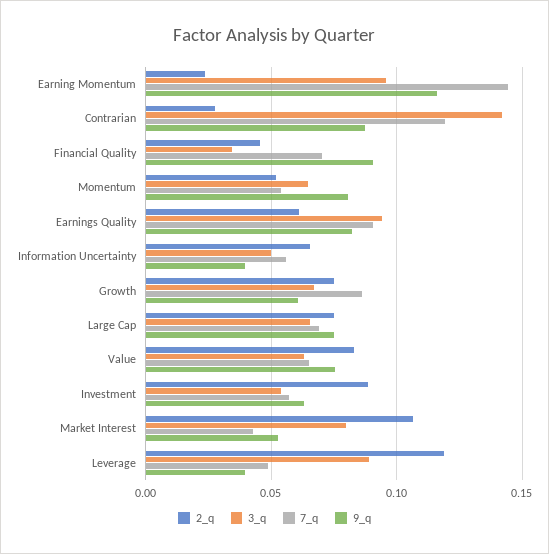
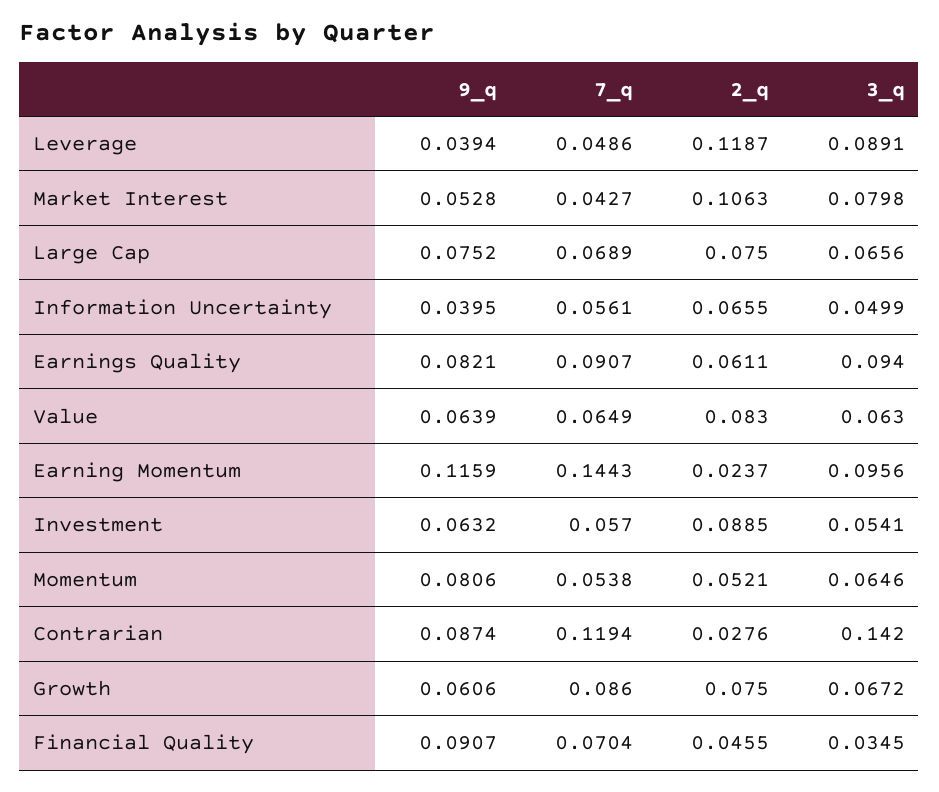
  {
    "2_q": {
      "Earning Momentum": 0.0237,
      "Contrarian": 0.0276,
      "Financial Quality": 0.0455,
      "Momentum": 0.0521,
      "Earnings Quality": 0.0611,
      "Information Uncertainty": 0.0655,
      "Growth": 0.075,
      "Large Cap": 0.075,
      "Value": 0.083,
      "Investment": 0.0885,
      "Market Interest": 0.1063,
      "Leverage": 0.1187
    },
    "3_q": {
      "Earning Momentum": 0.0956,
      "Contrarian": 0.142,
      "Financial Quality": 0.0345,
      "Momentum": 0.0646,
      "Earnings Quality": 0.094,
      "Information Uncertainty": 0.0499,
      "Growth": 0.0672,
      "Large Cap": 0.0656,
      "Value": 0.063,
      "Investment": 0.0541,
      "Market Interest": 0.0798,
      "Leverage": 0.0891
    },
    "7_q": {
      "Earning Momentum": 0.1443,
      "Contrarian": 0.1194,
      "Financial Quality": 0.0704,
      "Momentum": 0.0538,
      "Earnings Quality": 0.0907,
      "Information Uncertainty": 0.0561,
      "Growth": 0.086,
      "Large Cap": 0.0689,
      "Value": 0.0649,
      "Investment": 0.057,
      "Market Interest": 0.0427,
      "Leverage": 0.0486
    },
    "9_q": {
      "Earning Momentum": 0.1159,
      "Contrarian": 0.0874,
      "Financial Quality": 0.0907,
      "Momentum": 0.0806,
      "Earnings Quality": 0.0821,
      "Information Uncertainty": 0.0395,
      "Growth": 0.0606,
      "Large Cap": 0.0752,
-     "Value": 0.075,
+     "Value": 0.0639,
      "Investment": 0.0632,
      "Market Interest": 0.0528,
      "Leverage": 0.0394
    }
  }

